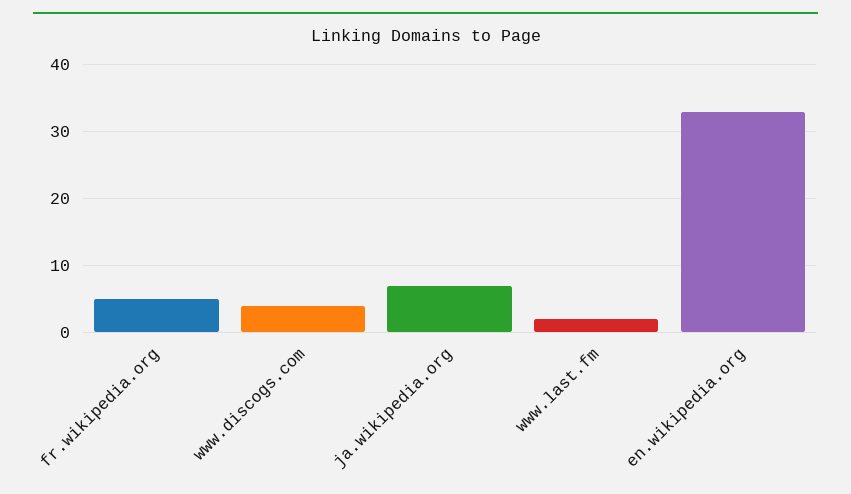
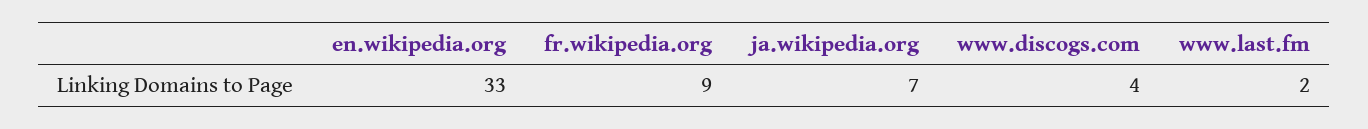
  {
-   "fr.wikipedia.org": 5,
+   "fr.wikipedia.org": 9,
    "www.discogs.com": 4,
    "ja.wikipedia.org": 7,
    "www.last.fm": 2,
    "en.wikipedia.org": 33
  }

